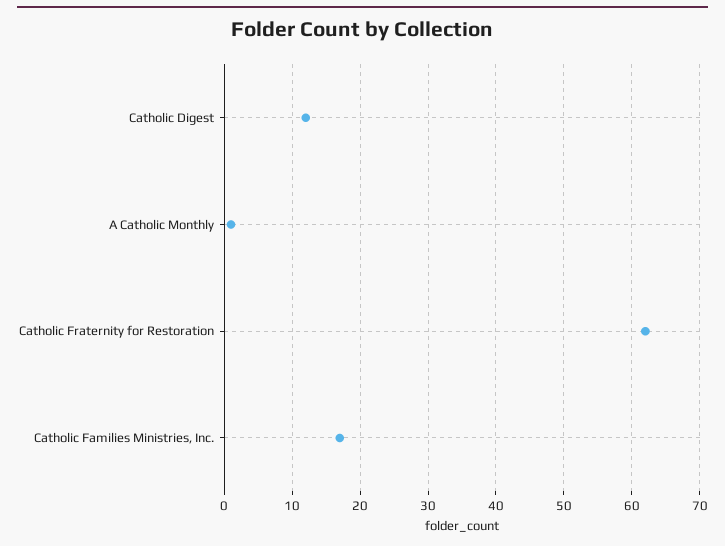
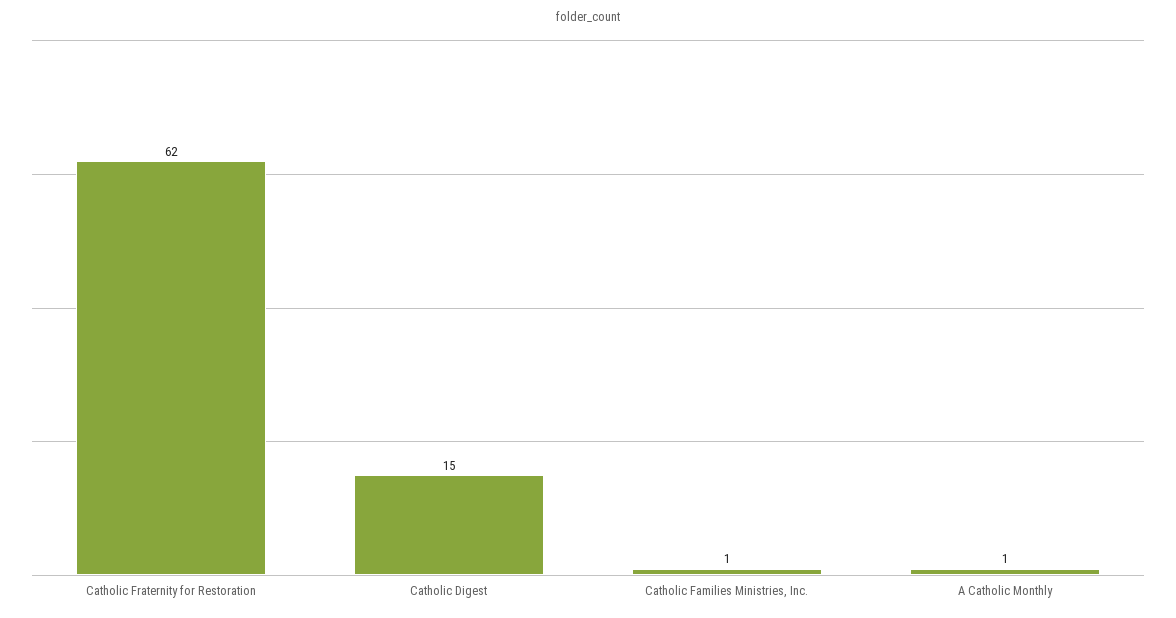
  {
-   "Catholic Digest": 12,
+   "Catholic Digest": 15,
    "A Catholic Monthly": 1,
    "Catholic Fraternity for Restoration": 62,
-   "Catholic Families Ministries, Inc.": 17
+   "Catholic Families Ministries, Inc.": 1
  }

